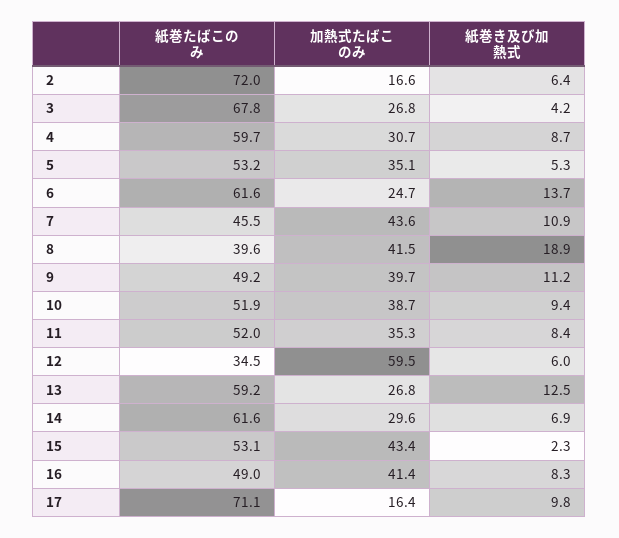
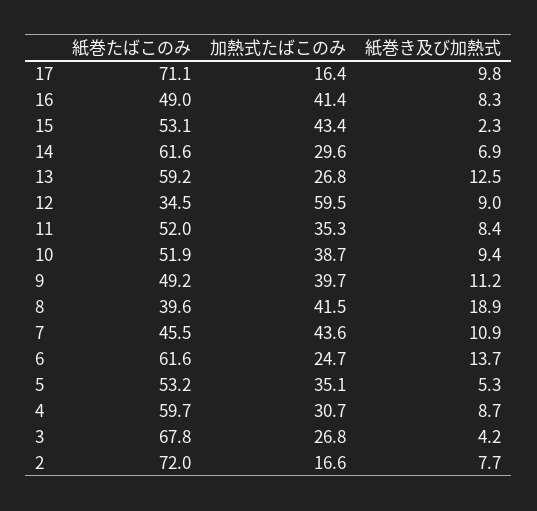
  {
    "紙巻たばこのみ": {
      "2": 72,
      "3": 67.8,
      "4": 59.7,
      "5": 53.2,
      "6": 61.6,
      "7": 45.5,
      "8": 39.6,
      "9": 49.2,
      "10": 51.9,
      "11": 52,
      "12": 34.5,
      "13": 59.2,
      "14": 61.6,
      "15": 53.1,
      "16": 49,
      "17": 71.1
    },
    "加熱式たばこのみ": {
      "2": 16.6,
      "3": 26.8,
      "4": 30.7,
      "5": 35.1,
      "6": 24.7,
      "7": 43.6,
      "8": 41.5,
      "9": 39.7,
      "10": 38.7,
      "11": 35.3,
      "12": 59.5,
      "13": 26.8,
      "14": 29.6,
      "15": 43.4,
      "16": 41.4,
      "17": 16.4
    },
    "紙巻き及び加熱式": {
-     "2": 6.4,
+     "2": 7.7,
      "3": 4.2,
      "4": 8.7,
      "5": 5.3,
      "6": 13.7,
      "7": 10.9,
      "8": 18.9,
      "9": 11.2,
      "10": 9.4,
      "11": 8.4,
-     "12": 6,
+     "12": 9,
      "13": 12.5,
      "14": 6.9,
      "15": 2.3,
      "16": 8.3,
      "17": 9.8
    }
  }

